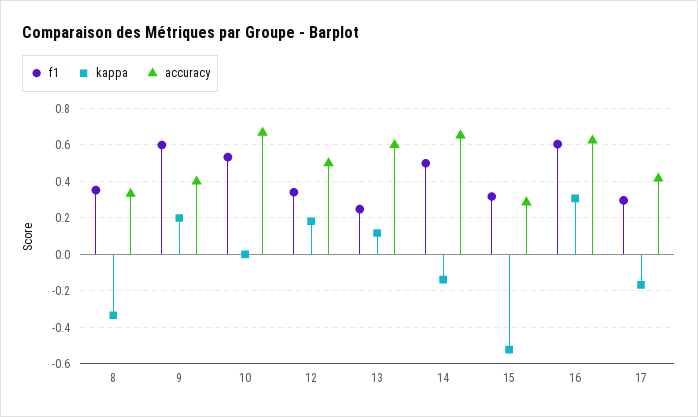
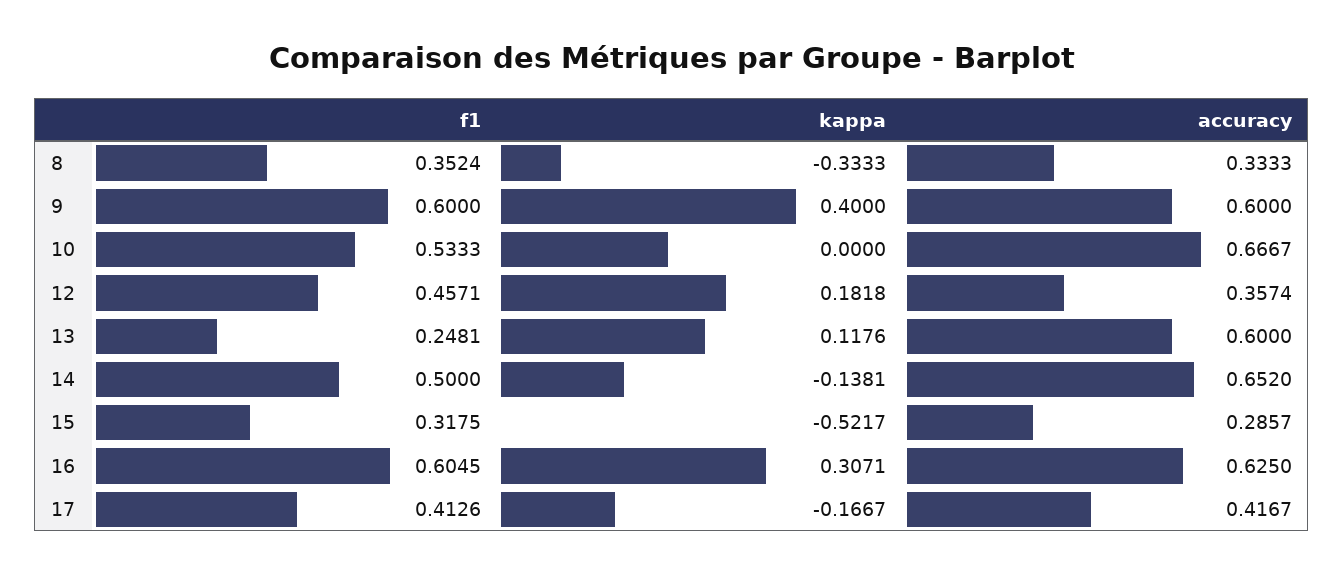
  {
    "f1": {
      "8": 0.3524,
      "9": 0.6,
      "10": 0.5333,
-     "12": 0.35,
+     "12": 0.4571,
      "13": 0.2481,
      "14": 0.5,
      "15": 0.3175,
      "16": 0.6045,
-     "17": 0.3
+     "17": 0.4126
    },
    "kappa": {
      "8": -0.3333,
-     "9": 0.2,
+     "9": 0.4,
      "10": 0,
      "12": 0.1818,
      "13": 0.1176,
      "14": -0.1381,
      "15": -0.5217,
      "16": 0.3071,
      "17": -0.1667
    },
    "accuracy": {
      "8": 0.3333,
-     "9": 0.4,
+     "9": 0.6,
      "10": 0.6667,
-     "12": 0.5,
+     "12": 0.3574,
      "13": 0.6,
      "14": 0.652,
      "15": 0.2857,
      "16": 0.625,
      "17": 0.4167
    }
  }

